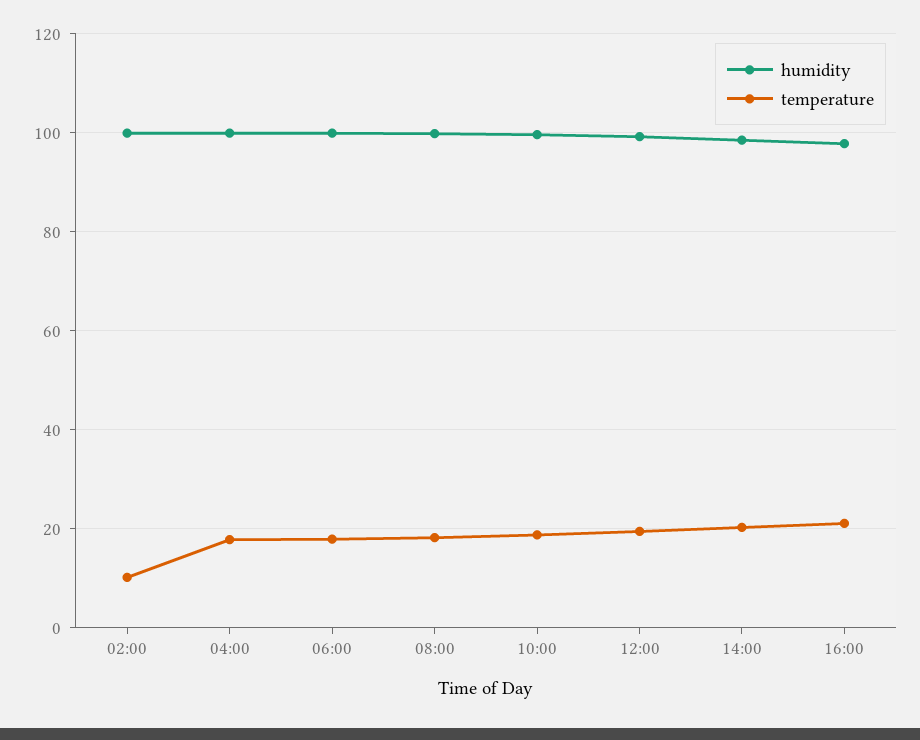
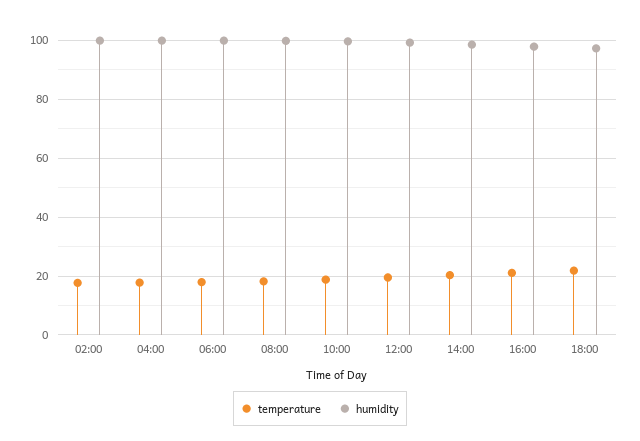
  {
    "humidity": {
      "02:00": 100,
      "04:00": 100,
      "06:00": 100,
      "08:00": 100,
      "10:00": 100,
      "12:00": 100,
      "14:00": 98,
-     "16:00": 98
+     "16:00": 98,
+     "18:00": 97.5
    },
    "temperature": {
-     "02:00": 10,
+     "02:00": 17.5,
      "04:00": 18,
      "06:00": 18,
      "08:00": 18,
      "10:00": 18,
      "12:00": 20,
      "14:00": 20,
-     "16:00": 22
+     "16:00": 22,
+     "18:00": 22.5
    }
  }

